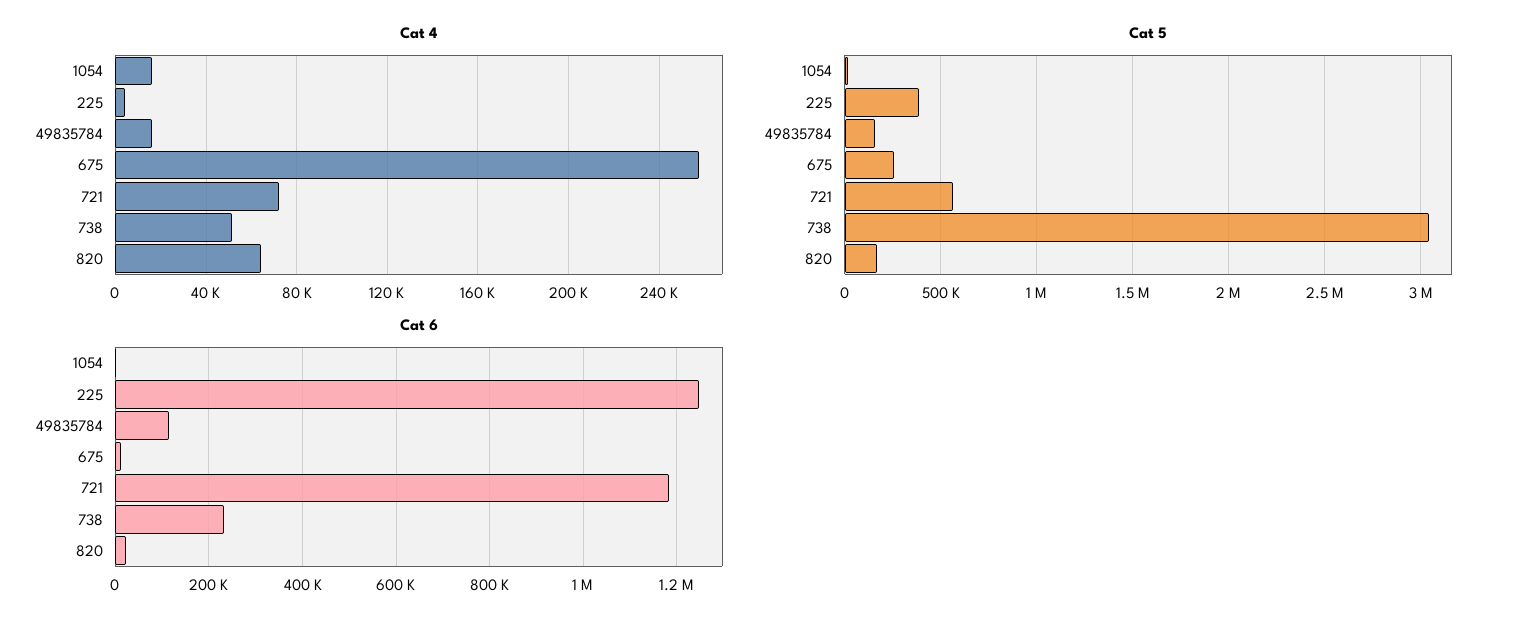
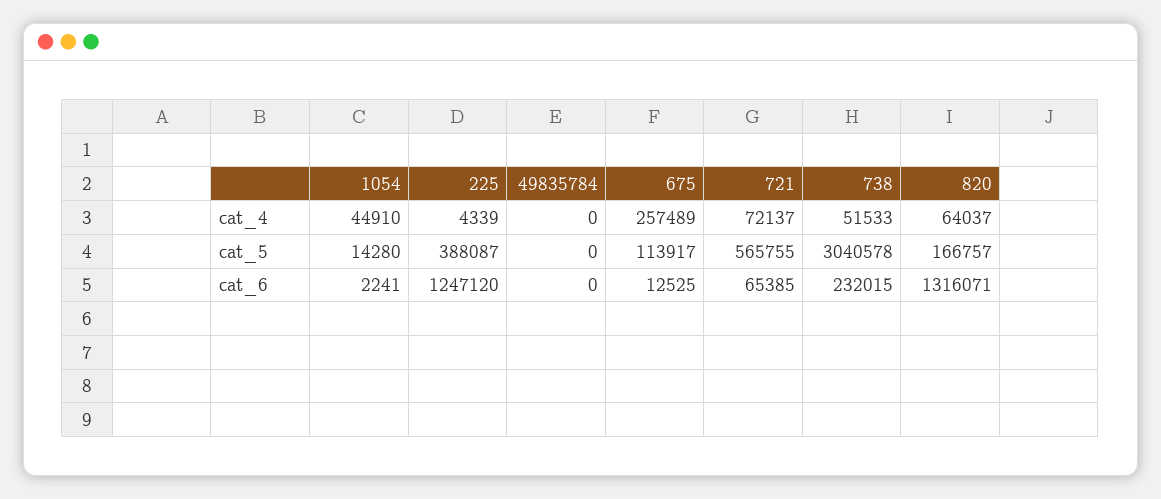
  {
    "Cat 4": {
-     "1054": 15000,
+     "1054": 44910,
      "225": 4339,
-     "49835784": 15000,
+     "49835784": 0,
      "675": 257489,
      "721": 72137,
      "738": 51533,
      "820": 64037
    },
    "Cat 5": {
      "1054": 14280,
      "225": 388087,
-     "49835784": 150000,
+     "49835784": 0,
-     "675": 250000,
+     "675": 113917,
      "721": 565755,
      "738": 3040578,
      "820": 166757
    },
    "Cat 6": {
      "1054": 2241,
      "225": 1247120,
-     "49835784": 120000,
+     "49835784": 0,
      "675": 12525,
-     "721": 1180000,
+     "721": 65385,
      "738": 232015,
-     "820": 20000
+     "820": 1316071
    }
  }

